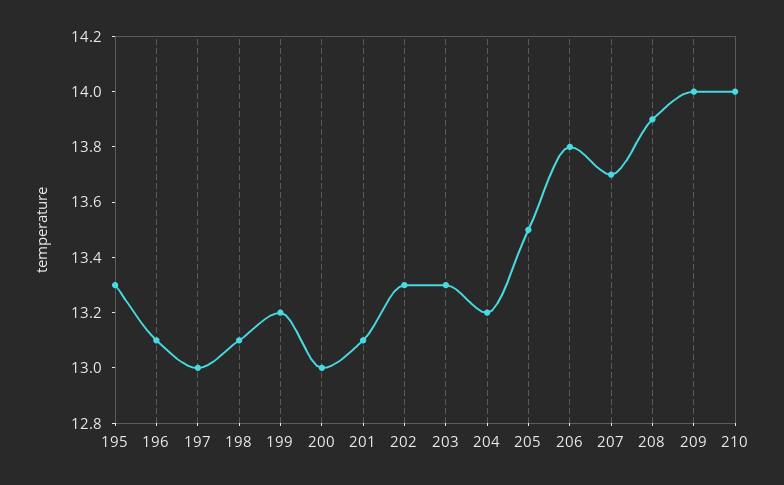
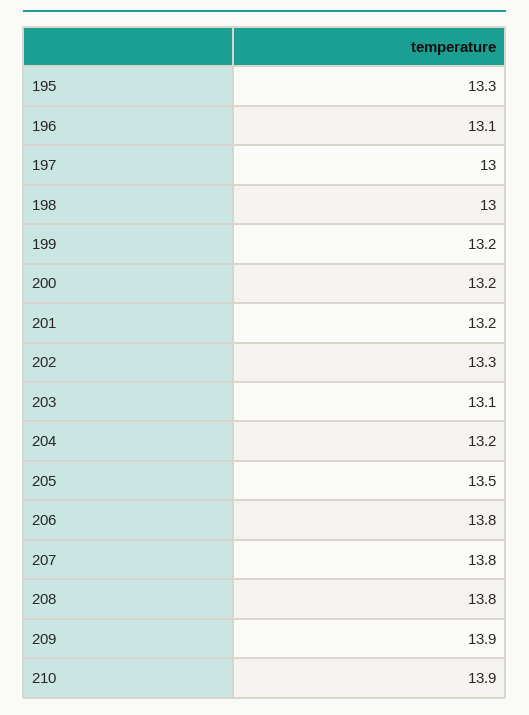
  {
    "195": 13.3,
    "196": 13.1,
    "197": 13,
-   "198": 13.1,
+   "198": 13,
    "199": 13.2,
-   "200": 13,
+   "200": 13.2,
-   "201": 13.1,
+   "201": 13.2,
    "202": 13.3,
-   "203": 13.3,
+   "203": 13.1,
    "204": 13.2,
    "205": 13.5,
    "206": 13.8,
-   "207": 13.7,
+   "207": 13.8,
-   "208": 13.9,
+   "208": 13.8,
-   "209": 14,
+   "209": 13.9,
-   "210": 14
+   "210": 13.9
  }

